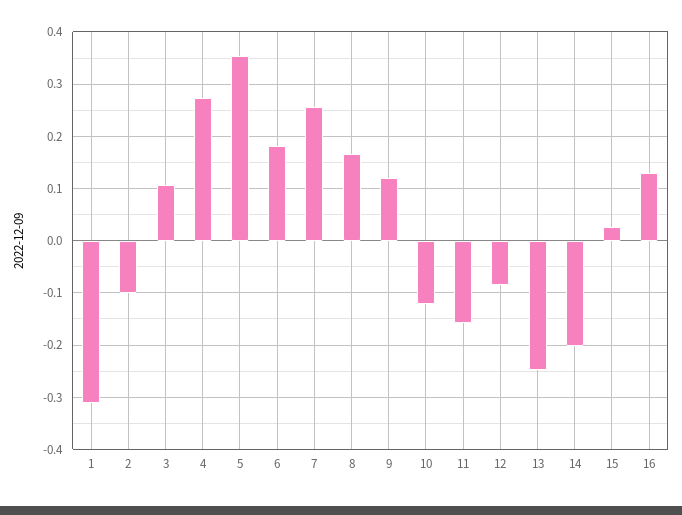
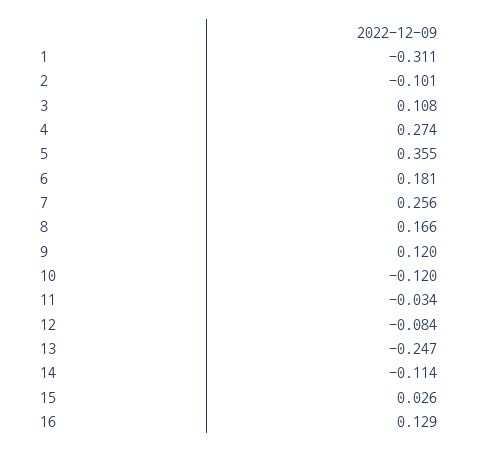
  {
    "1": -0.311,
    "2": -0.101,
    "3": 0.108,
    "4": 0.274,
    "5": 0.355,
    "6": 0.181,
    "7": 0.256,
    "8": 0.166,
    "9": 0.12,
    "10": -0.12,
-   "11": -0.16,
+   "11": -0.034,
    "12": -0.084,
    "13": -0.247,
-   "14": -0.2,
+   "14": -0.114,
    "15": 0.026,
    "16": 0.129
  }

